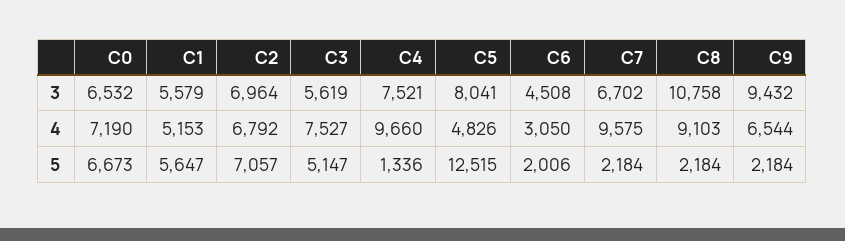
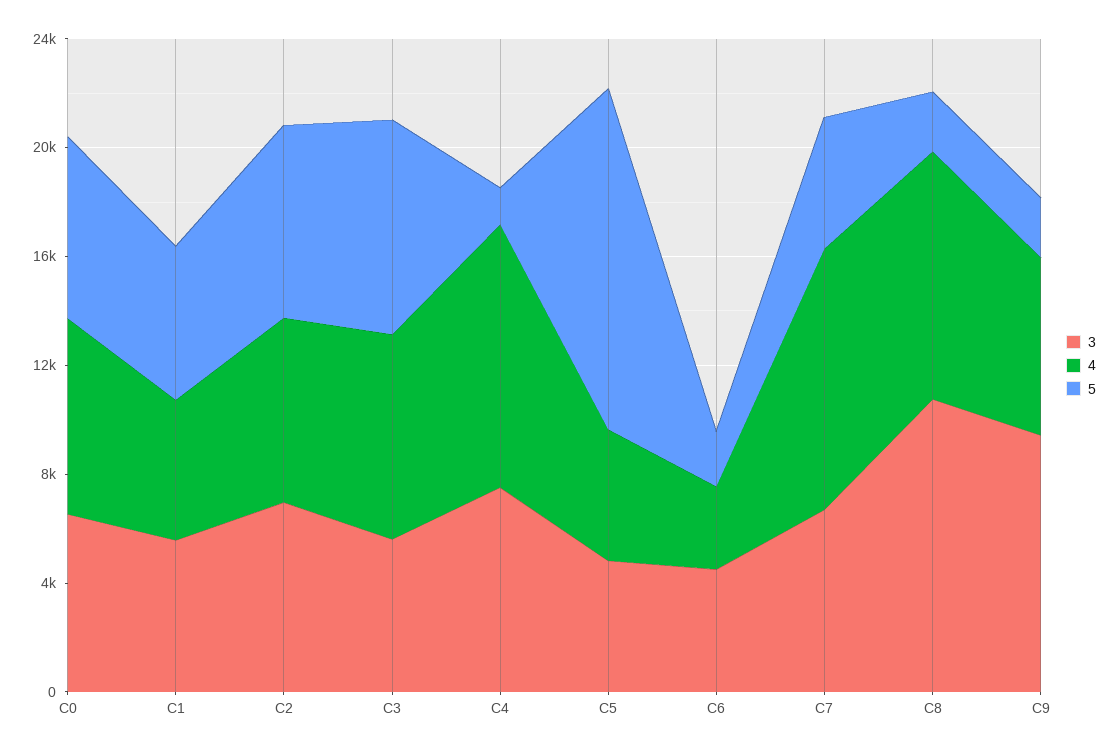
  {
    "3": {
      "C0": 6532,
      "C1": 5579,
      "C2": 6964,
      "C3": 5619,
      "C4": 7521,
-     "C5": 8041,
+     "C5": 5000,
      "C6": 4508,
      "C7": 6702,
      "C8": 10758,
      "C9": 9432
    },
    "4": {
      "C0": 7190,
      "C1": 5153,
      "C2": 6792,
      "C3": 7527,
      "C4": 9660,
      "C5": 4826,
      "C6": 3050,
      "C7": 9575,
      "C8": 9103,
      "C9": 6544
    },
    "5": {
      "C0": 6673,
      "C1": 5647,
      "C2": 7057,
-     "C3": 5147,
+     "C3": 8000,
      "C4": 1336,
      "C5": 12515,
      "C6": 2006,
-     "C7": 2184,
+     "C7": 5000,
      "C8": 2184,
      "C9": 2184
    }
  }

